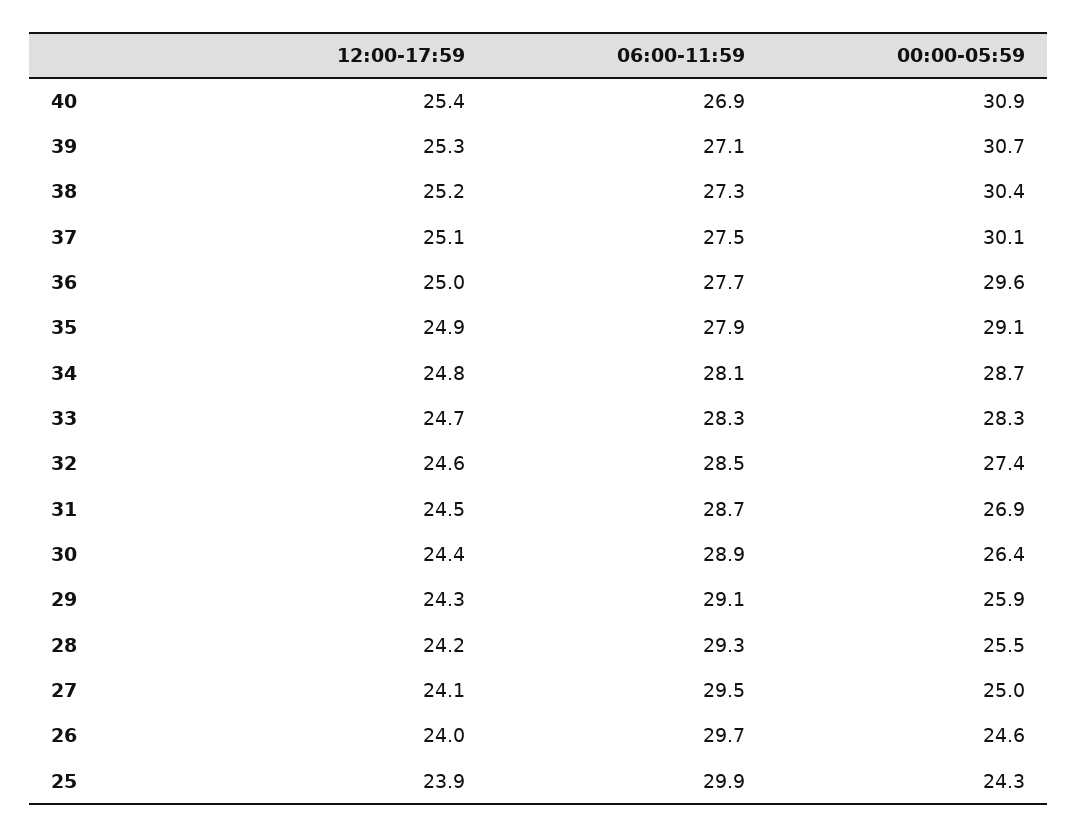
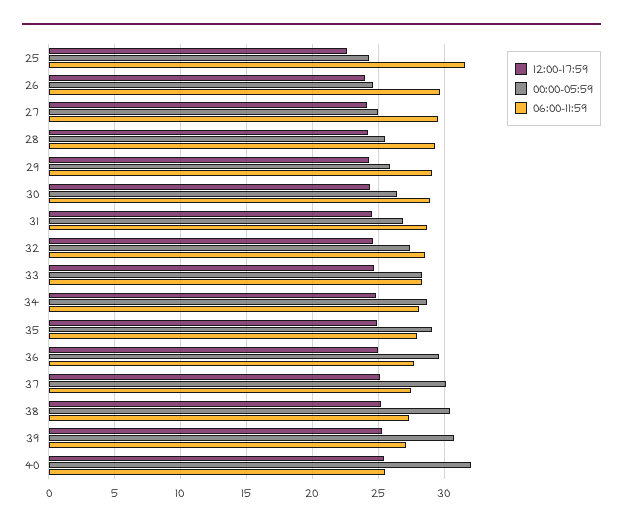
  {
    "12:00-17:59": {
      "40": 25.4,
      "39": 25.3,
      "38": 25.2,
      "37": 25.1,
      "36": 25,
      "35": 24.9,
      "34": 24.8,
      "33": 24.7,
      "32": 24.6,
      "31": 24.5,
      "30": 24.4,
      "29": 24.3,
      "28": 24.2,
      "27": 24.1,
      "26": 24,
-     "25": 23.9
+     "25": 22.5
    },
    "06:00-11:59": {
-     "40": 26.9,
+     "40": 25.5,
      "39": 27.1,
      "38": 27.3,
      "37": 27.5,
      "36": 27.7,
      "35": 27.9,
      "34": 28.1,
      "33": 28.3,
      "32": 28.5,
      "31": 28.7,
      "30": 28.9,
      "29": 29.1,
      "28": 29.3,
      "27": 29.5,
      "26": 29.7,
-     "25": 29.9
+     "25": 31.5
    },
    "00:00-05:59": {
-     "40": 30.9,
+     "40": 32,
      "39": 30.7,
      "38": 30.4,
      "37": 30.1,
      "36": 29.6,
      "35": 29.1,
      "34": 28.7,
      "33": 28.3,
      "32": 27.4,
      "31": 26.9,
      "30": 26.4,
      "29": 25.9,
      "28": 25.5,
      "27": 25,
      "26": 24.6,
      "25": 24.3
    }
  }

